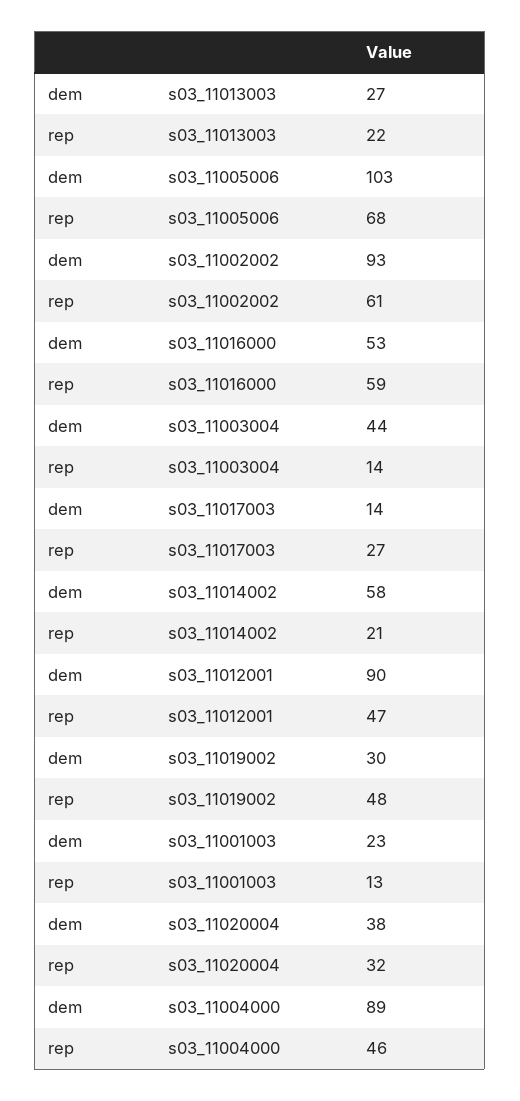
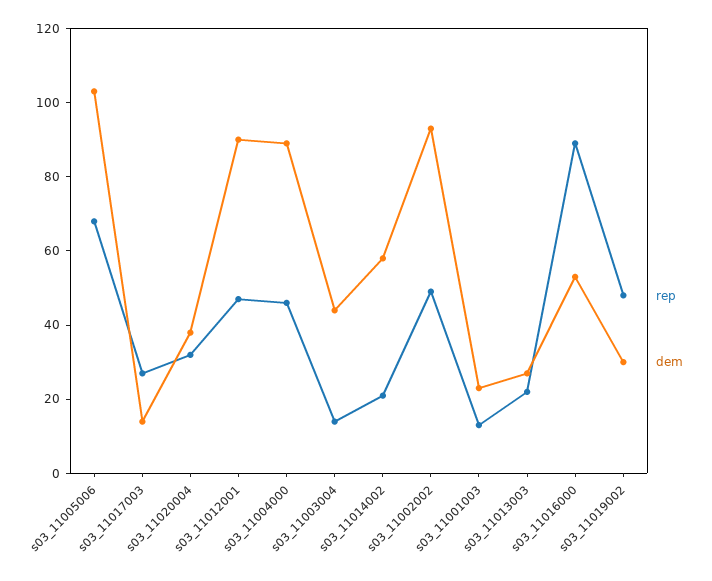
  {
    "dem": {
      "s03_11013003": 27,
      "s03_11005006": 103,
      "s03_11002002": 93,
      "s03_11016000": 53,
      "s03_11003004": 44,
      "s03_11017003": 14,
      "s03_11014002": 58,
      "s03_11012001": 90,
      "s03_11019002": 30,
      "s03_11001003": 23,
      "s03_11020004": 38,
      "s03_11004000": 89
    },
    "rep": {
      "s03_11013003": 22,
      "s03_11005006": 68,
-     "s03_11002002": 61,
+     "s03_11002002": 50,
-     "s03_11016000": 59,
+     "s03_11016000": 90,
      "s03_11003004": 14,
      "s03_11017003": 27,
      "s03_11014002": 21,
      "s03_11012001": 47,
      "s03_11019002": 48,
      "s03_11001003": 13,
      "s03_11020004": 32,
      "s03_11004000": 46
    }
  }

